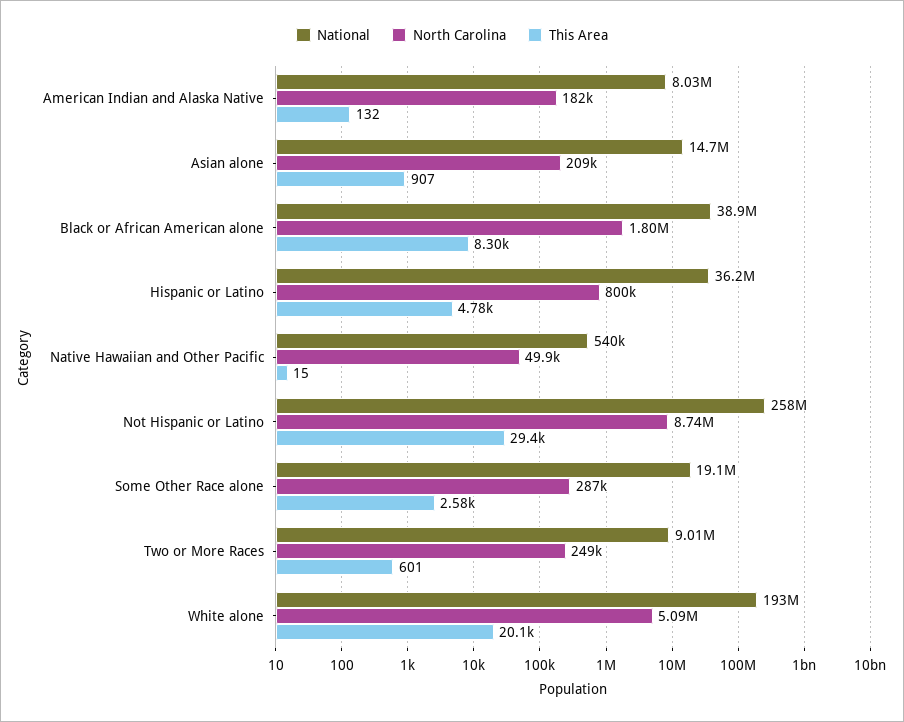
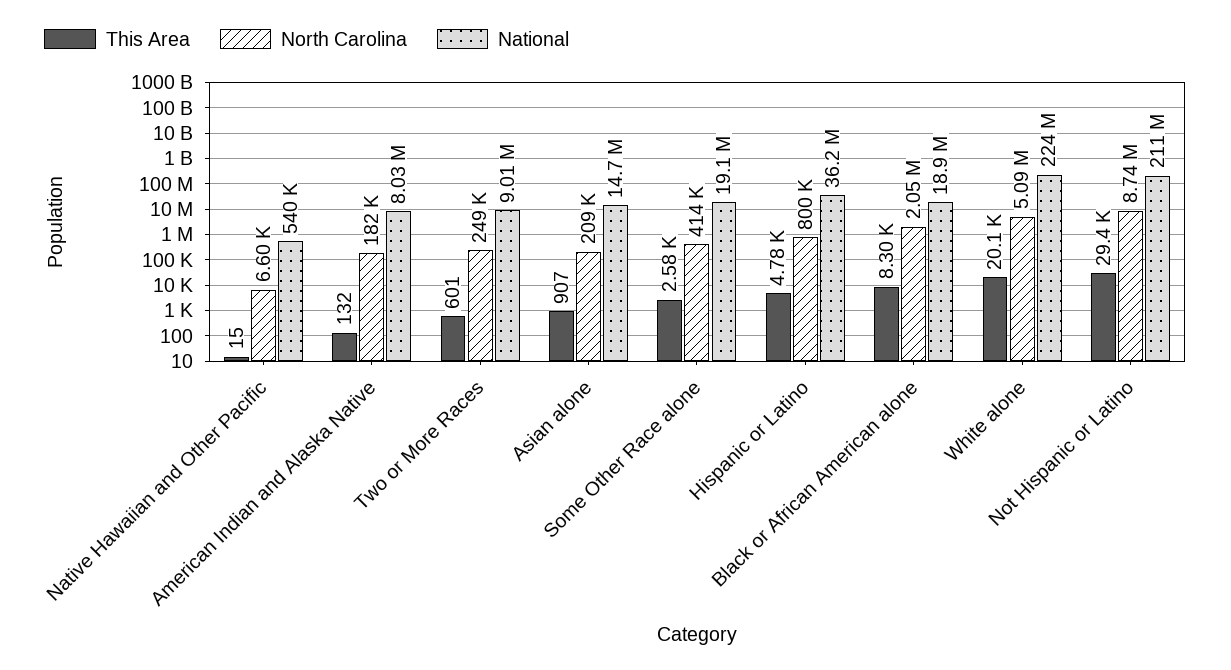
  {
    "National": {
      "American Indian and Alaska Native": 8030000,
      "Asian alone": 14700000,
-     "Black or African American alone": 38900000,
+     "Black or African American alone": 18900000,
      "Hispanic or Latino": 36200000,
      "Native Hawaiian and Other Pacific": 540000,
-     "Not Hispanic or Latino": 258000000,
+     "Not Hispanic or Latino": 211000000,
      "Some Other Race alone": 19100000,
      "Two or More Races": 9010000,
-     "White alone": 193000000
+     "White alone": 224000000
    },
    "North Carolina": {
      "American Indian and Alaska Native": 182000,
      "Asian alone": 209000,
-     "Black or African American alone": 1800000,
+     "Black or African American alone": 2050000,
      "Hispanic or Latino": 800000,
-     "Native Hawaiian and Other Pacific": 49900,
+     "Native Hawaiian and Other Pacific": 6600,
      "Not Hispanic or Latino": 8740000,
-     "Some Other Race alone": 287000,
+     "Some Other Race alone": 414000,
      "Two or More Races": 249000,
      "White alone": 5090000
    },
    "This Area": {
      "American Indian and Alaska Native": 132,
      "Asian alone": 907,
      "Black or African American alone": 8300,
      "Hispanic or Latino": 4780,
      "Native Hawaiian and Other Pacific": 15,
      "Not Hispanic or Latino": 29400,
      "Some Other Race alone": 2580,
      "Two or More Races": 601,
      "White alone": 20100
    }
  }

